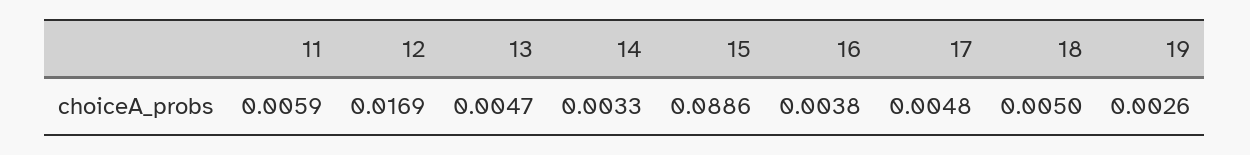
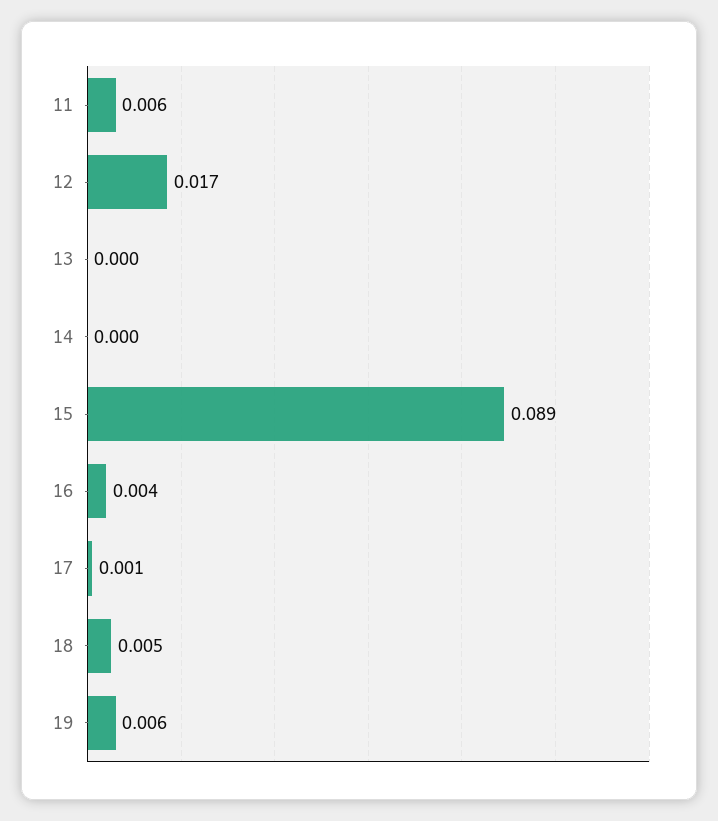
  {
    "11": 0.0059,
    "12": 0.0169,
-   "13": 0.0047,
+   "13": 0,
-   "14": 0.0033,
+   "14": 0,
    "15": 0.0886,
    "16": 0.0038,
-   "17": 0.0048,
+   "17": 0.001,
    "18": 0.005,
-   "19": 0.0026
+   "19": 0.006
  }

